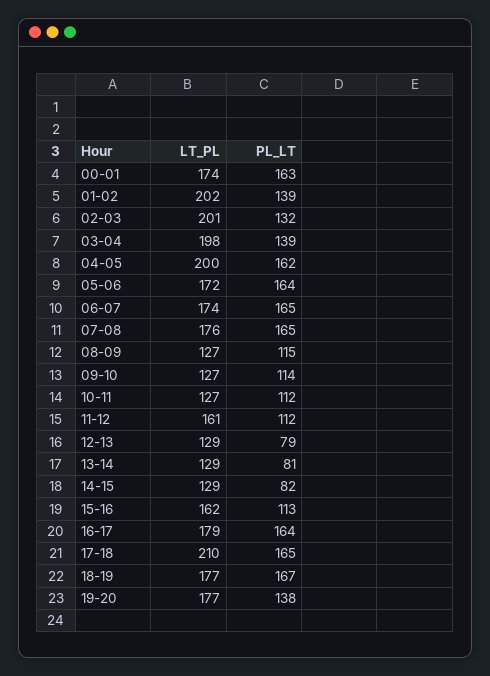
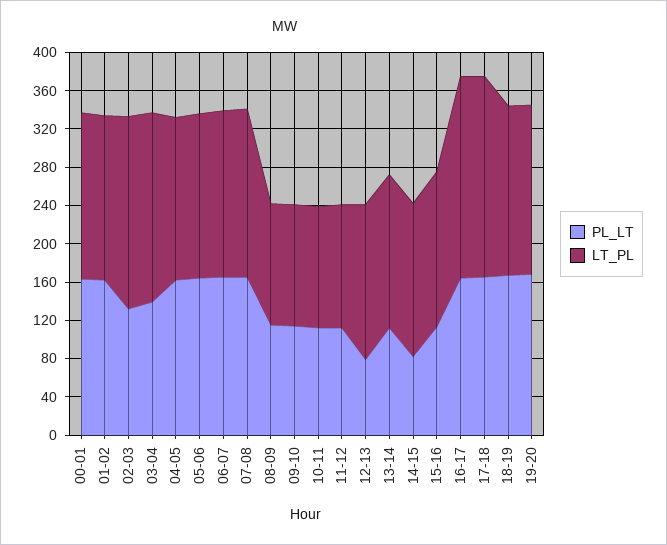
  {
    "LT_PL": {
      "00-01": 174,
-     "01-02": 202,
+     "01-02": 170,
      "02-03": 201,
      "03-04": 198,
-     "04-05": 200,
+     "04-05": 170,
      "05-06": 172,
      "06-07": 174,
      "07-08": 176,
      "08-09": 127,
      "09-10": 127,
      "10-11": 127,
-     "11-12": 161,
+     "11-12": 130,
-     "12-13": 129,
+     "12-13": 160,
-     "13-14": 129,
+     "13-14": 160,
-     "14-15": 129,
+     "14-15": 160,
      "15-16": 162,
-     "16-17": 179,
+     "16-17": 210,
      "17-18": 210,
      "18-19": 177,
      "19-20": 177
    },
    "PL_LT": {
      "00-01": 163,
-     "01-02": 139,
+     "01-02": 160,
      "02-03": 132,
      "03-04": 139,
      "04-05": 162,
      "05-06": 164,
      "06-07": 165,
      "07-08": 165,
      "08-09": 115,
      "09-10": 114,
      "10-11": 112,
      "11-12": 112,
      "12-13": 79,
-     "13-14": 81,
+     "13-14": 110,
      "14-15": 82,
      "15-16": 113,
      "16-17": 164,
      "17-18": 165,
      "18-19": 167,
-     "19-20": 138
+     "19-20": 170
    }
  }

